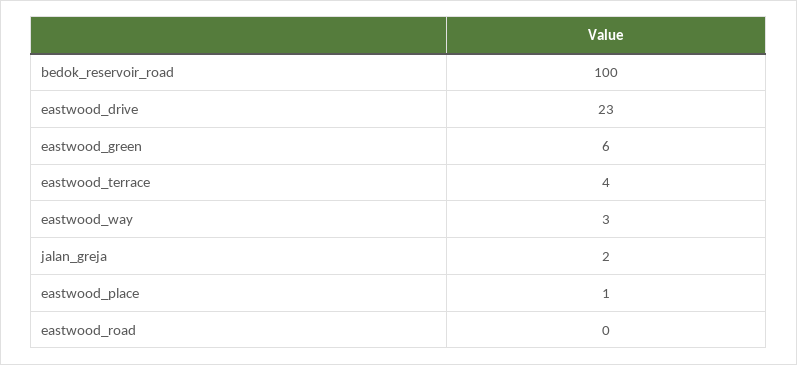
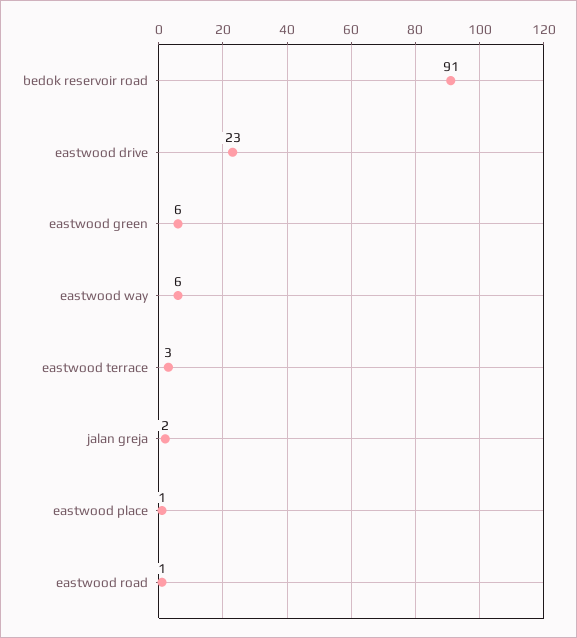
  {
-   "bedok_reservoir_road": 100,
+   "bedok_reservoir_road": 91,
    "eastwood_drive": 23,
    "eastwood_green": 6,
-   "eastwood_terrace": 4,
+   "eastwood_terrace": 3,
-   "eastwood_way": 3,
+   "eastwood_way": 6,
    "jalan_greja": 2,
    "eastwood_place": 1,
-   "eastwood_road": 0
+   "eastwood_road": 1
  }

